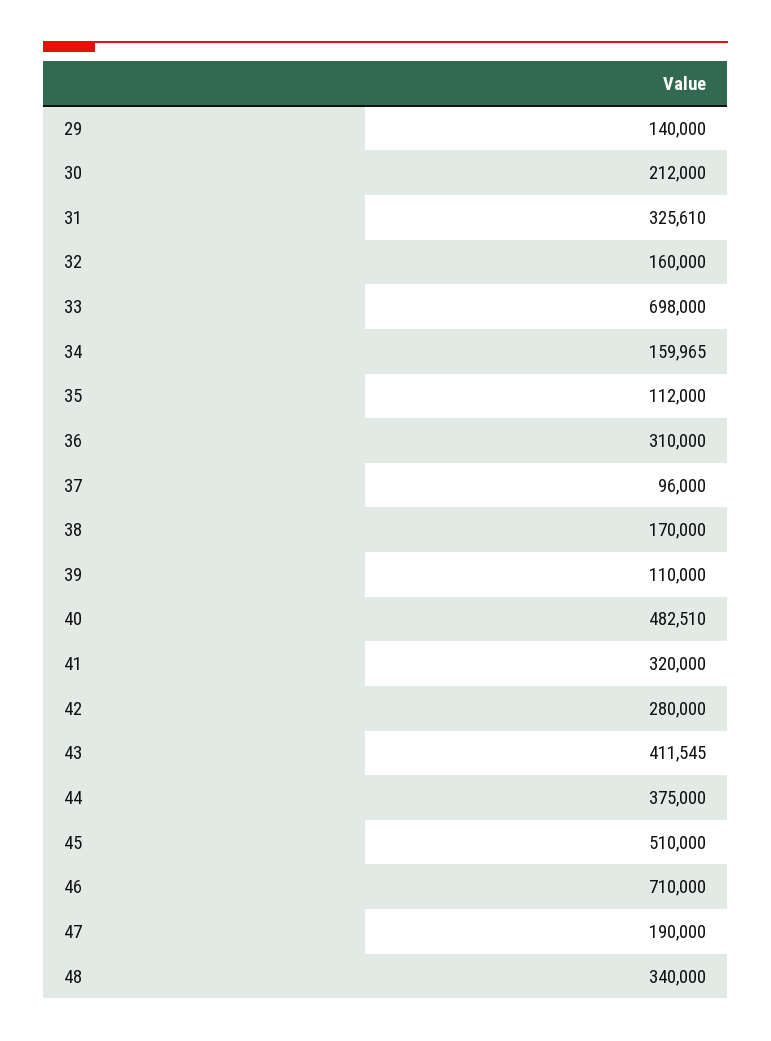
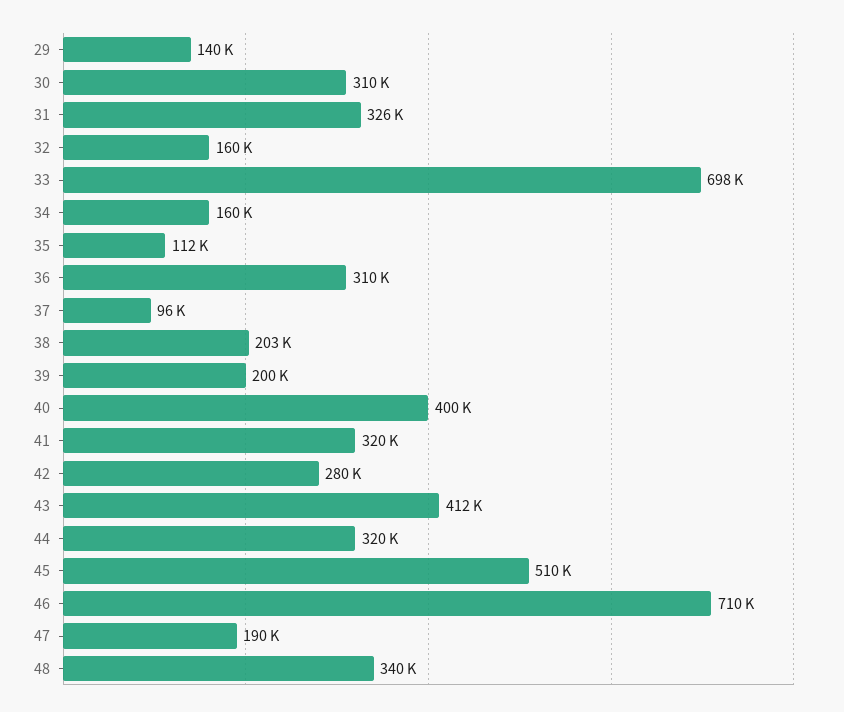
  {
    "29": 140000,
-   "30": 212000,
+   "30": 310000,
    "31": 325610,
    "32": 160000,
    "33": 698000,
    "34": 159965,
    "35": 112000,
    "36": 310000,
    "37": 96000,
-   "38": 170000,
+   "38": 203000,
-   "39": 110000,
+   "39": 200000,
-   "40": 482510,
+   "40": 400000,
    "41": 320000,
    "42": 280000,
    "43": 411545,
-   "44": 375000,
+   "44": 320000,
    "45": 510000,
    "46": 710000,
    "47": 190000,
    "48": 340000
  }

